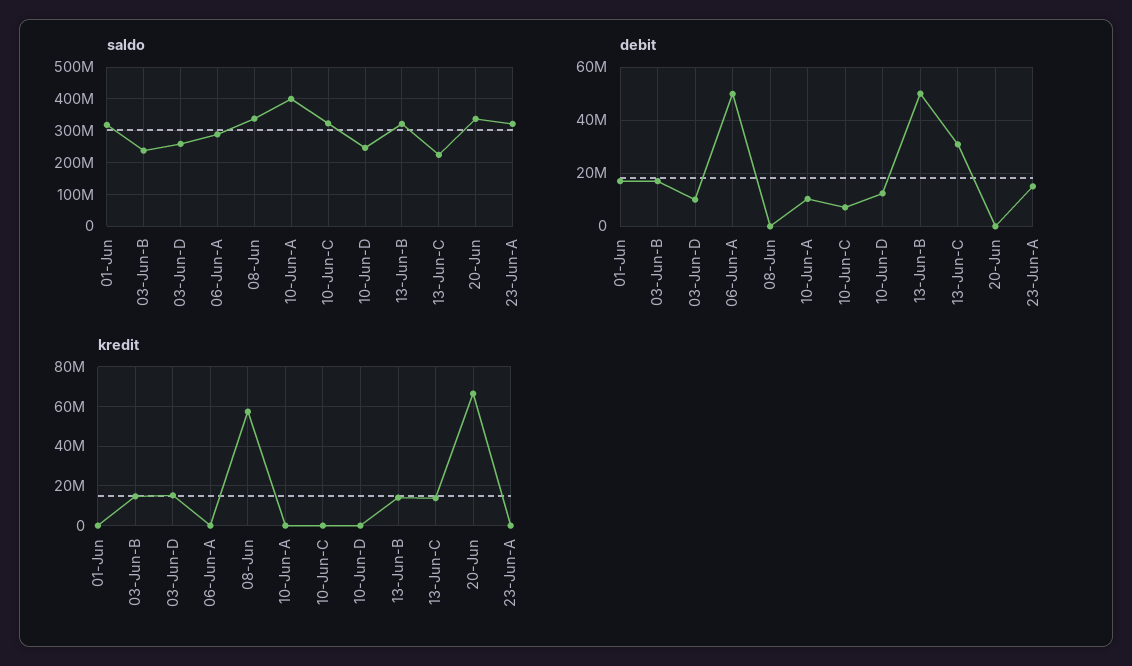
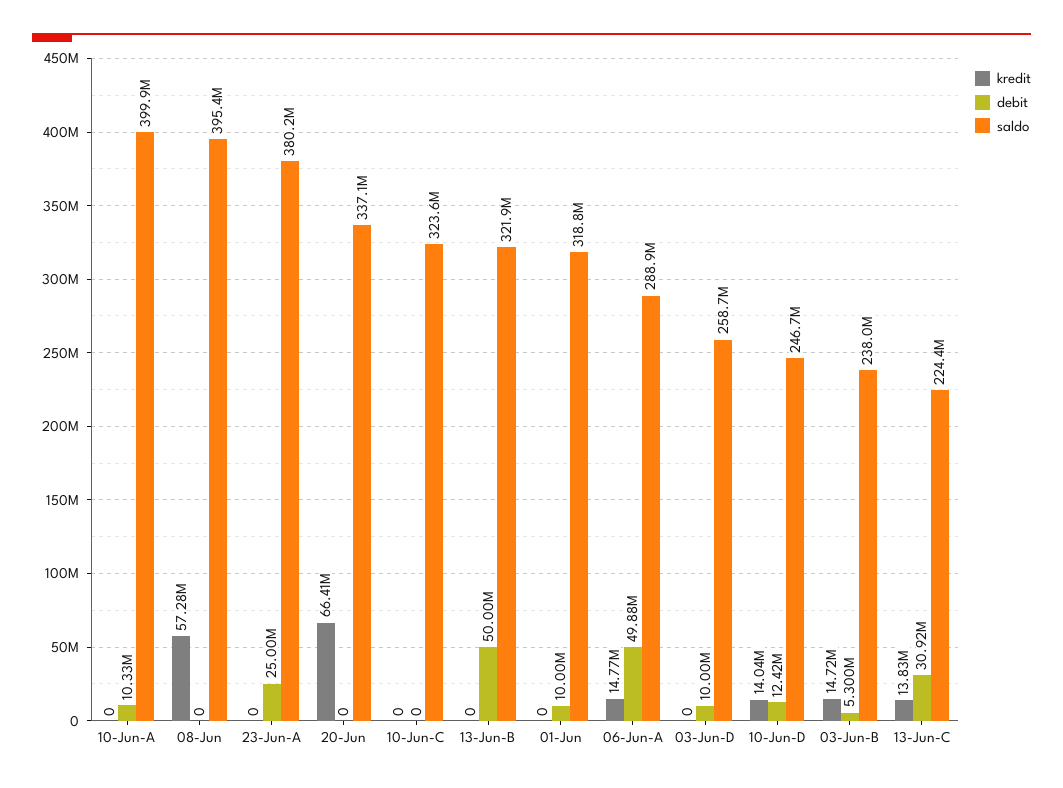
  {
    "saldo": {
      "01-Jun": 318800000,
      "03-Jun-B": 238000000,
      "03-Jun-D": 258700000,
      "06-Jun-A": 288900000,
-     "08-Jun": 340000000,
+     "08-Jun": 395400000,
      "10-Jun-A": 399900000,
      "10-Jun-C": 323600000,
      "10-Jun-D": 246700000,
      "13-Jun-B": 321900000,
      "13-Jun-C": 224400000,
      "20-Jun": 337100000,
-     "23-Jun-A": 320000000
+     "23-Jun-A": 380200000
    },
    "debit": {
-     "01-Jun": 17500000,
+     "01-Jun": 10000000,
-     "03-Jun-B": 17500000,
+     "03-Jun-B": 5300000,
      "03-Jun-D": 10000000,
      "06-Jun-A": 49880000,
      "08-Jun": 0,
      "10-Jun-A": 10330000,
-     "10-Jun-C": 7500000,
+     "10-Jun-C": 0,
      "10-Jun-D": 12420000,
      "13-Jun-B": 50000000,
      "13-Jun-C": 30920000,
      "20-Jun": 0,
-     "23-Jun-A": 15000000
+     "23-Jun-A": 25000000
    },
    "kredit": {
      "01-Jun": 0,
      "03-Jun-B": 14720000,
-     "03-Jun-D": 15000000,
+     "03-Jun-D": 0,
-     "06-Jun-A": 0,
+     "06-Jun-A": 14770000,
      "08-Jun": 57280000,
      "10-Jun-A": 0,
      "10-Jun-C": 0,
-     "10-Jun-D": 0,
+     "10-Jun-D": 14040000,
-     "13-Jun-B": 15000000,
+     "13-Jun-B": 0,
      "13-Jun-C": 13830000,
      "20-Jun": 66410000,
      "23-Jun-A": 0
    }
  }

